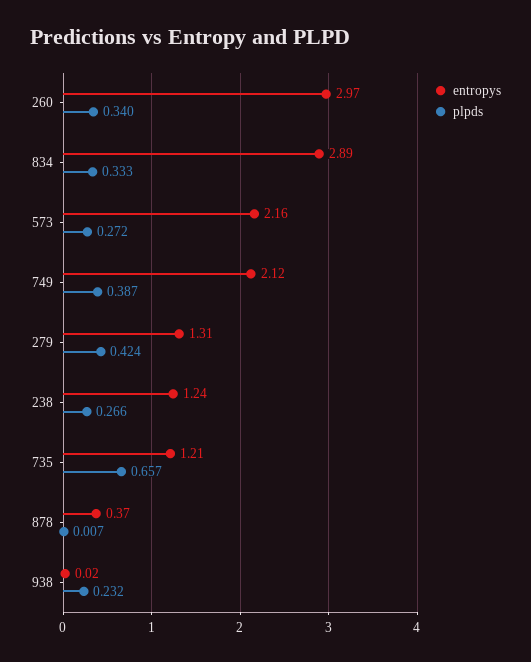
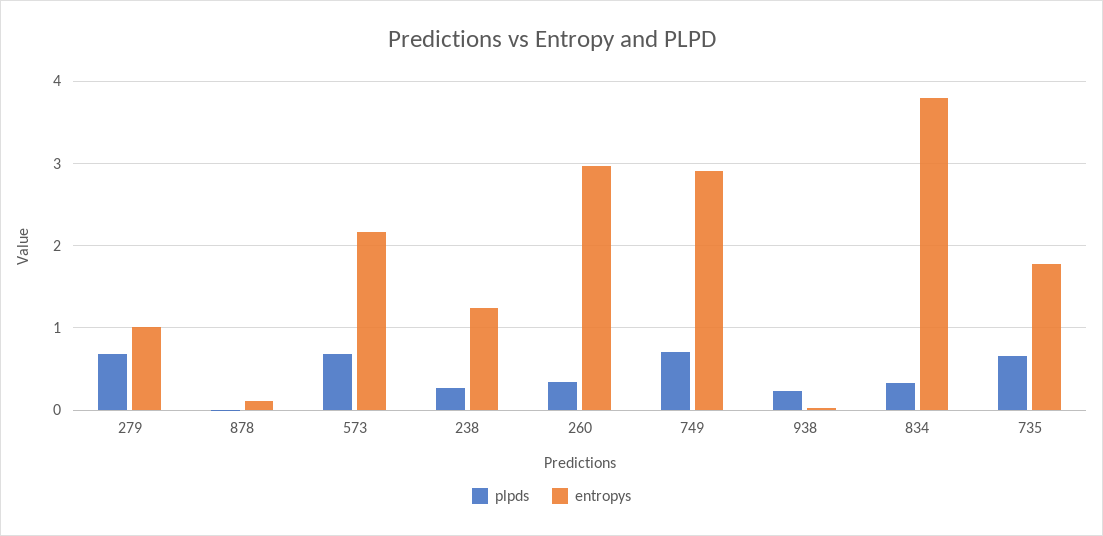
  {
    "entropys": {
      "260": 2.97,
-     "834": 2.89,
+     "834": 3.8,
      "573": 2.16,
-     "749": 2.12,
+     "749": 2.9,
-     "279": 1.31,
+     "279": 1,
      "238": 1.24,
-     "735": 1.21,
+     "735": 1.8,
-     "878": 0.37,
+     "878": 0.1,
      "938": 0.02
    },
    "plpds": {
      "260": 0.34,
      "834": 0.333,
-     "573": 0.272,
+     "573": 0.7,
-     "749": 0.387,
+     "749": 0.7,
-     "279": 0.424,
+     "279": 0.7,
      "238": 0.266,
      "735": 0.657,
      "878": 0.007,
      "938": 0.232
    }
  }

